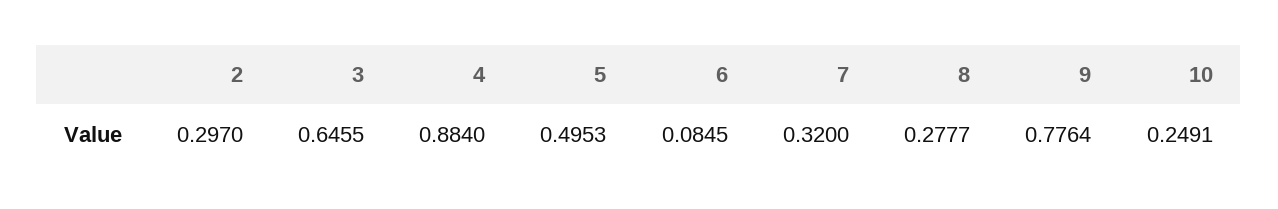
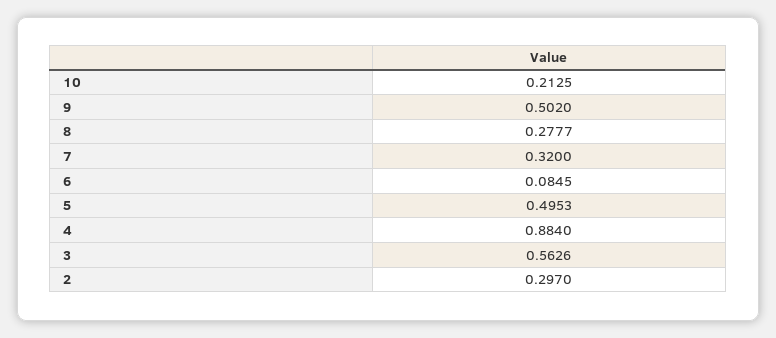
  {
    "2": 0.297,
-   "3": 0.6455,
+   "3": 0.5626,
    "4": 0.884,
    "5": 0.4953,
    "6": 0.0845,
    "7": 0.32,
    "8": 0.2777,
-   "9": 0.7764,
+   "9": 0.502,
-   "10": 0.2491
+   "10": 0.2125
  }

